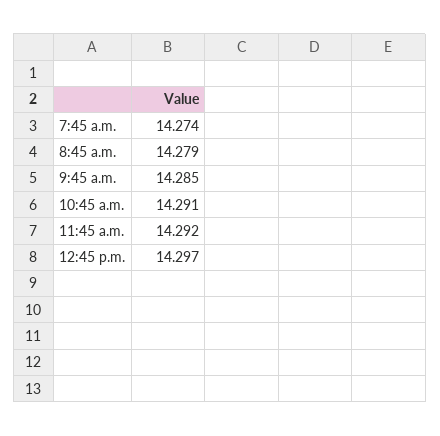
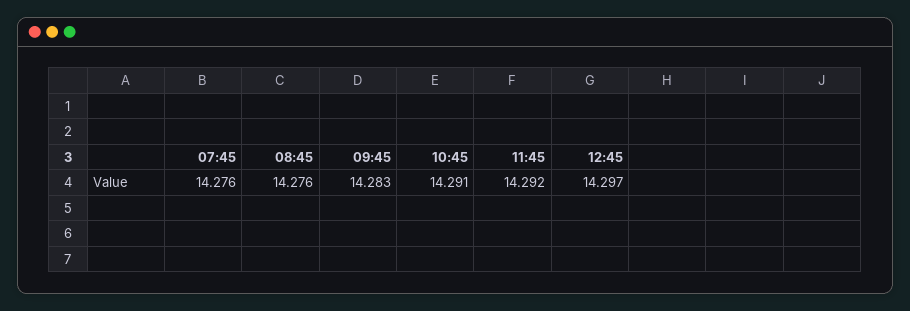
  {
-   "7:45 a.m.": 14.274,
+   "7:45 a.m.": 14.276,
-   "8:45 a.m.": 14.279,
+   "8:45 a.m.": 14.276,
-   "9:45 a.m.": 14.285,
+   "9:45 a.m.": 14.283,
    "10:45 a.m.": 14.291,
    "11:45 a.m.": 14.292,
    "12:45 p.m.": 14.297
  }

